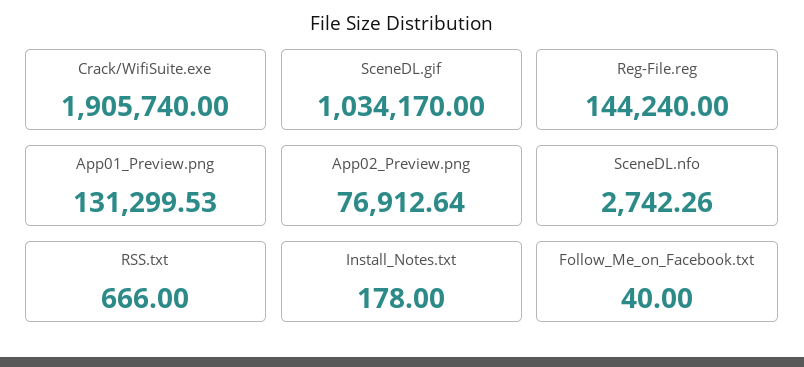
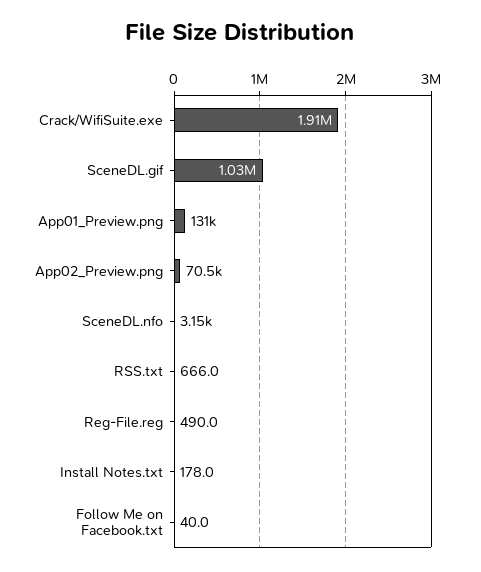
  {
    "Crack/WifiSuite.exe": 1905740,
    "SceneDL.gif": 1034170,
-   "Reg-File.reg": 144240,
+   "Reg-File.reg": 490,
    "App01_Preview.png": 131299.53,
-   "App02_Preview.png": 76912.64,
+   "App02_Preview.png": 70500,
-   "SceneDL.nfo": 2742.26,
+   "SceneDL.nfo": 3150,
    "RSS.txt": 666,
    "Install_Notes.txt": 178,
    "Follow_Me_on_Facebook.txt": 40
  }

